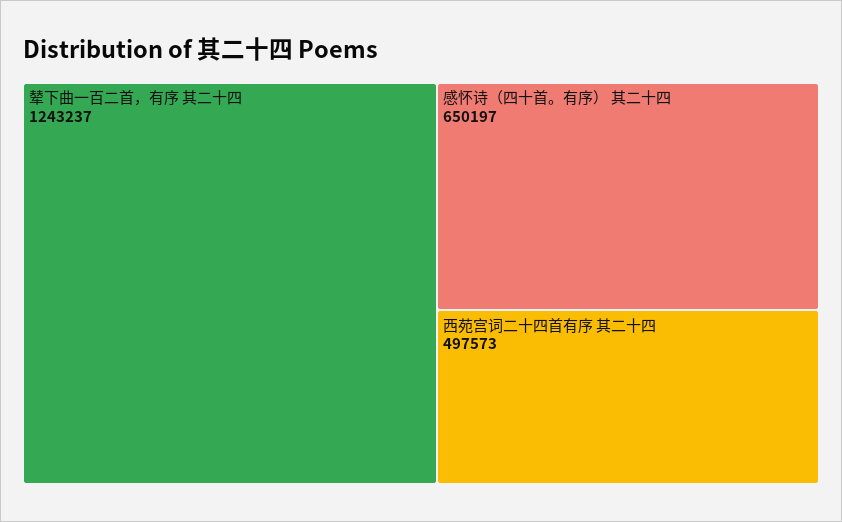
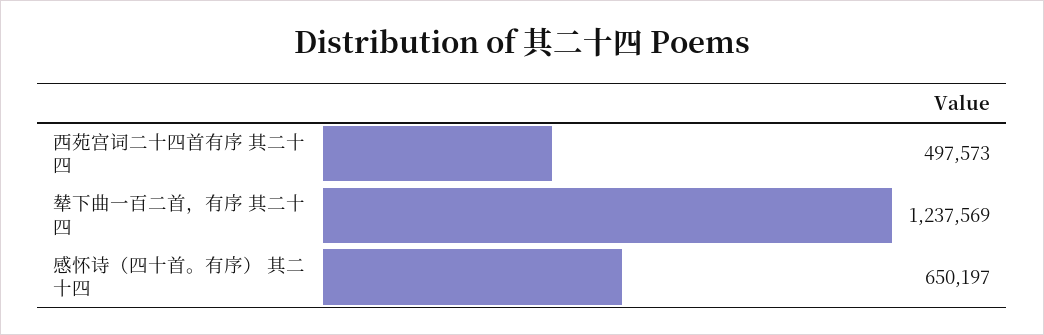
  {
-   "辇下曲一百二首，有序 其二十四": 1243237,
+   "辇下曲一百二首，有序 其二十四": 1237569,
    "感怀诗（四十首。有序） 其二十四": 650197,
    "西苑宫词二十四首有序 其二十四": 497573
  }

